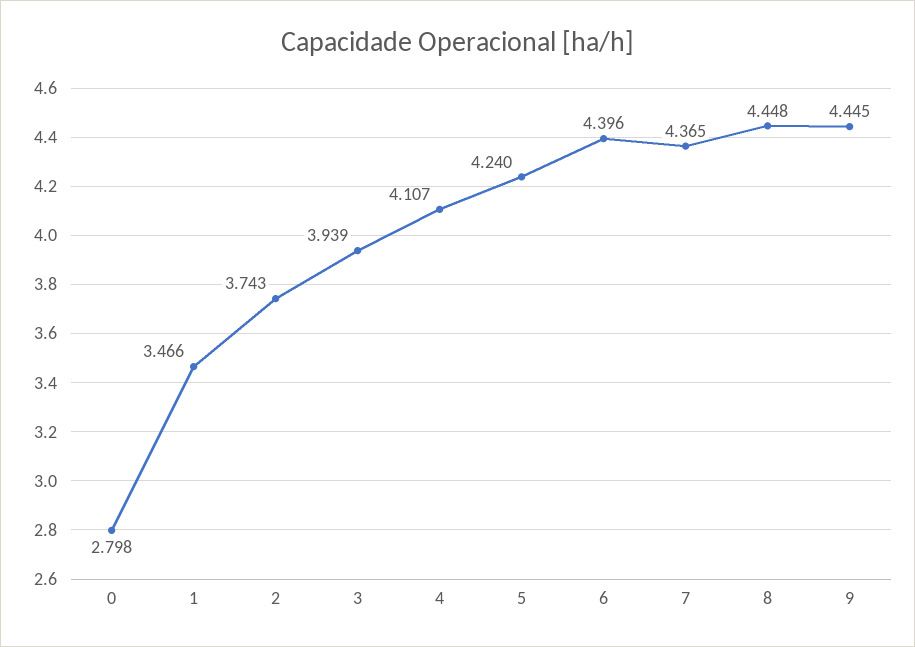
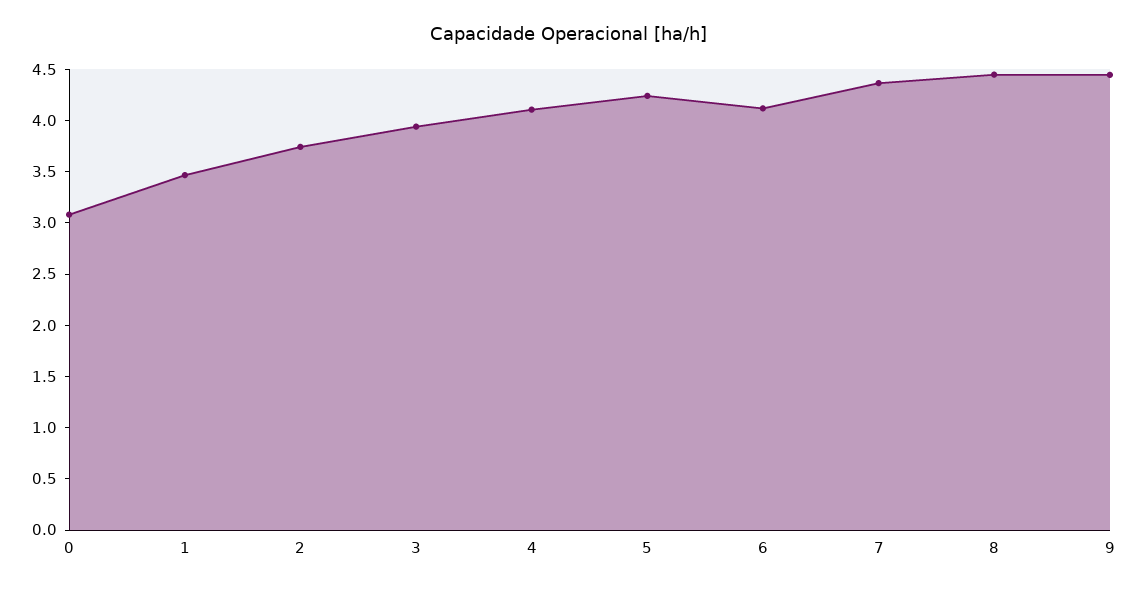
  {
-   "0": 2.798,
+   "0": 3.1,
    "1": 3.466,
    "2": 3.743,
    "3": 3.939,
    "4": 4.107,
    "5": 4.24,
-   "6": 4.396,
+   "6": 4.1,
    "7": 4.365,
    "8": 4.448,
    "9": 4.445
  }

